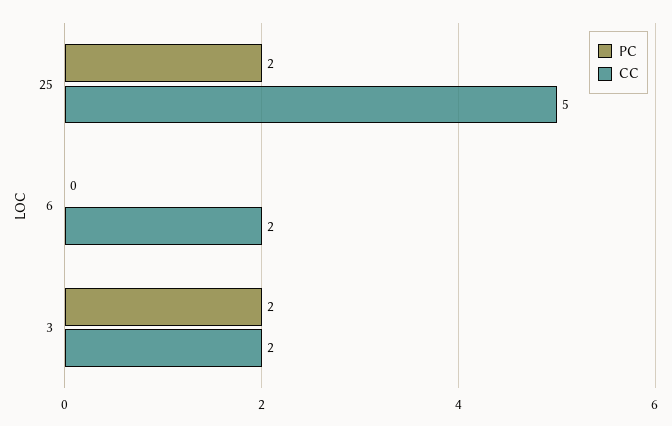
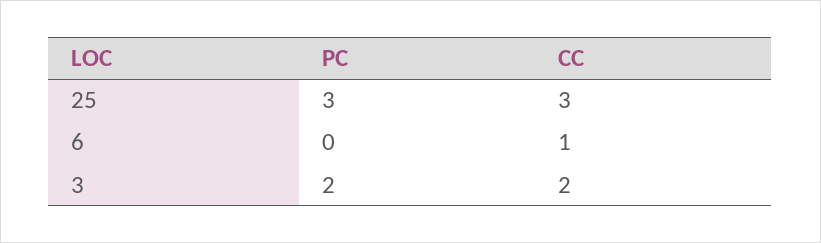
  {
    "PC": {
-     "25": 2,
+     "25": 3,
      "6": 0,
      "3": 2
    },
    "CC": {
-     "25": 5,
+     "25": 3,
-     "6": 2,
+     "6": 1,
      "3": 2
    }
  }

